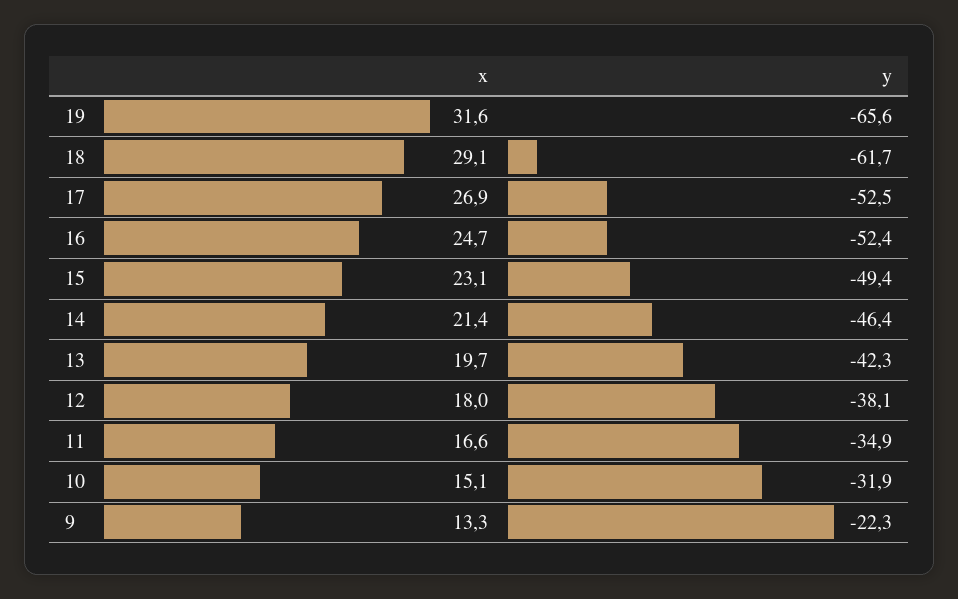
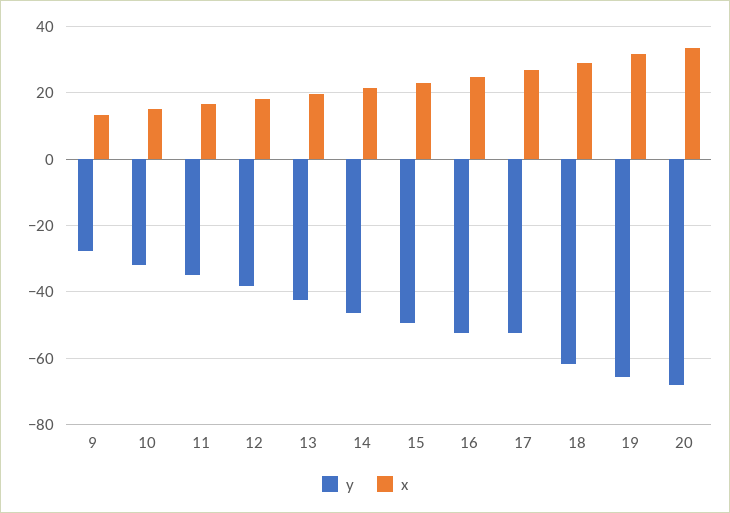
  {
    "x": {
      "19": 31.6,
      "18": 29.1,
      "17": 26.9,
      "16": 24.7,
      "15": 23.1,
      "14": 21.4,
      "13": 19.7,
      "12": 18,
      "11": 16.6,
      "10": 15.1,
-     "9": 13.3
+     "9": 13.3,
+     "20": 34
    },
    "y": {
      "19": -65.6,
      "18": -61.7,
      "17": -52.5,
      "16": -52.4,
      "15": -49.4,
      "14": -46.4,
      "13": -42.3,
      "12": -38.1,
      "11": -34.9,
      "10": -31.9,
-     "9": -22.3
+     "9": -28,
+     "20": -68
    }
  }

